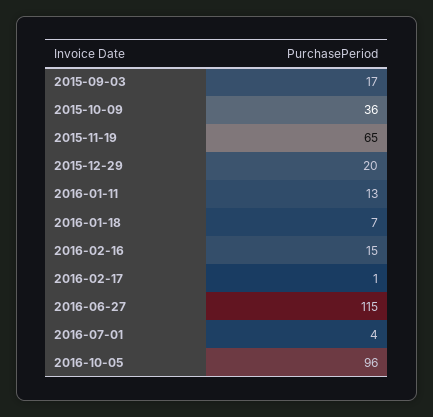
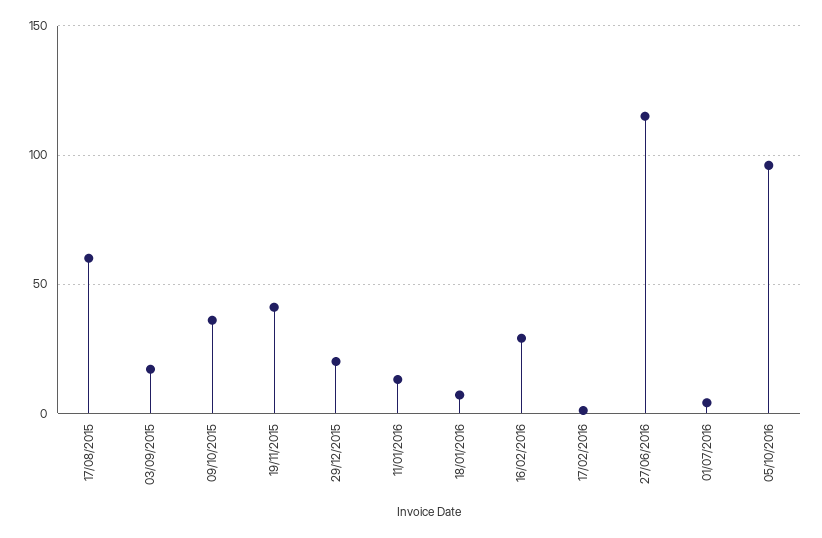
  {
    "2015-09-03": 17,
    "2015-10-09": 36,
-   "2015-11-19": 65,
+   "2015-11-19": 40,
    "2015-12-29": 20,
    "2016-01-11": 13,
    "2016-01-18": 7,
-   "2016-02-16": 15,
+   "2016-02-16": 30,
    "2016-02-17": 1,
    "2016-06-27": 115,
    "2016-07-01": 4,
-   "2016-10-05": 96
+   "2016-10-05": 96,
+   "17/08/2015": 60
  }

